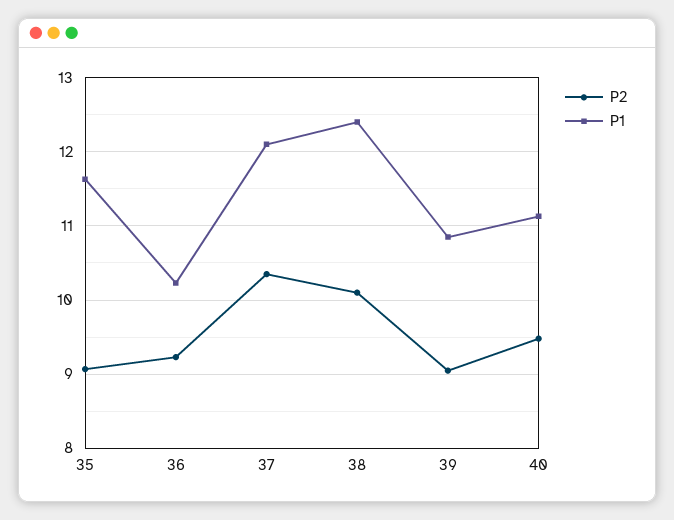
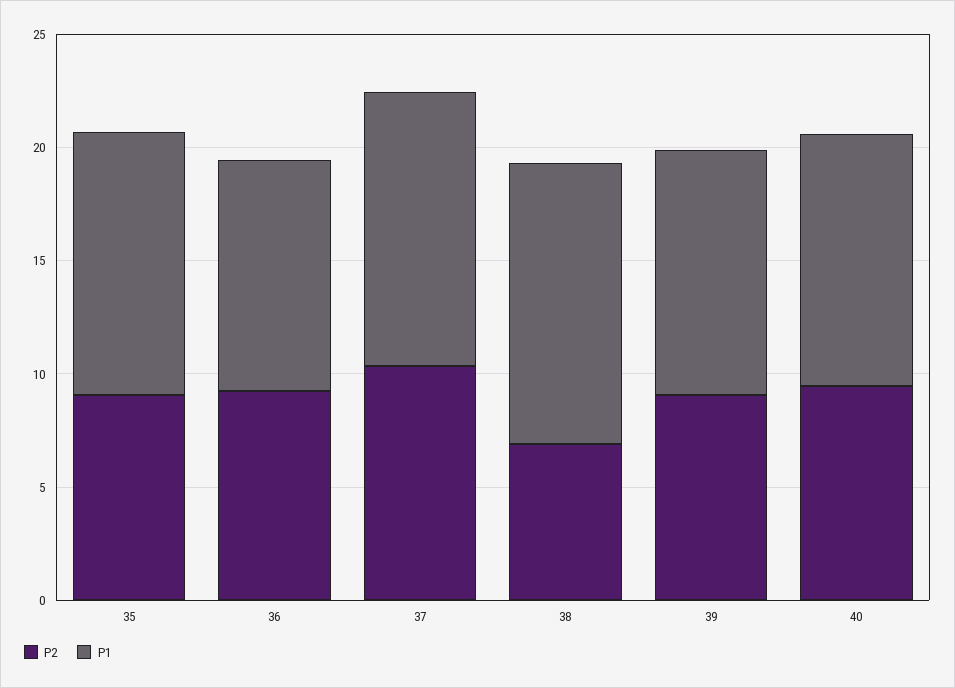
  {
    "P2": {
      "35": 9.1,
      "36": 9.2,
      "37": 10.4,
-     "38": 10.1,
+     "38": 7,
      "39": 9.1,
      "40": 9.5
    },
    "P1": {
      "35": 11.6,
      "36": 10.2,
      "37": 12.1,
      "38": 12.4,
      "39": 10.9,
      "40": 11.1
    }
  }

